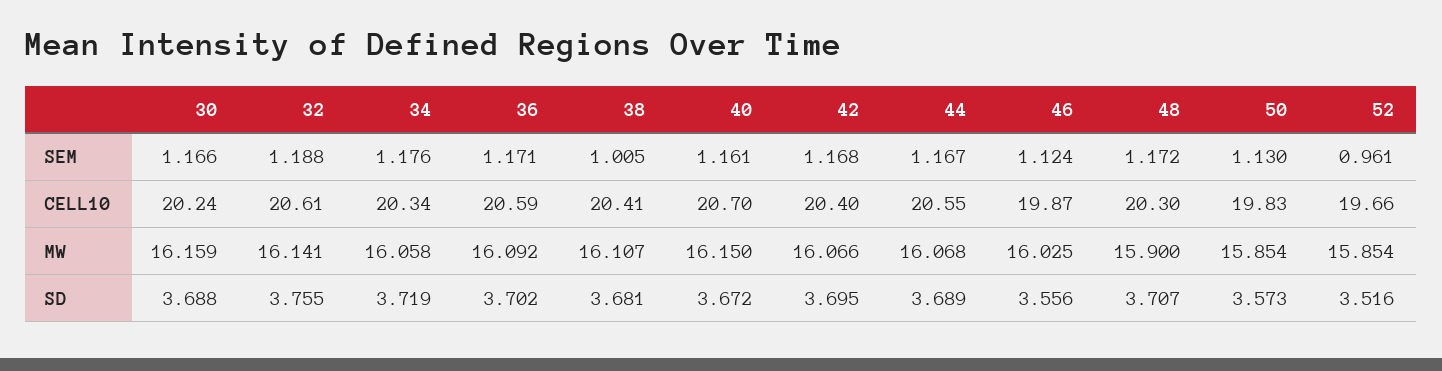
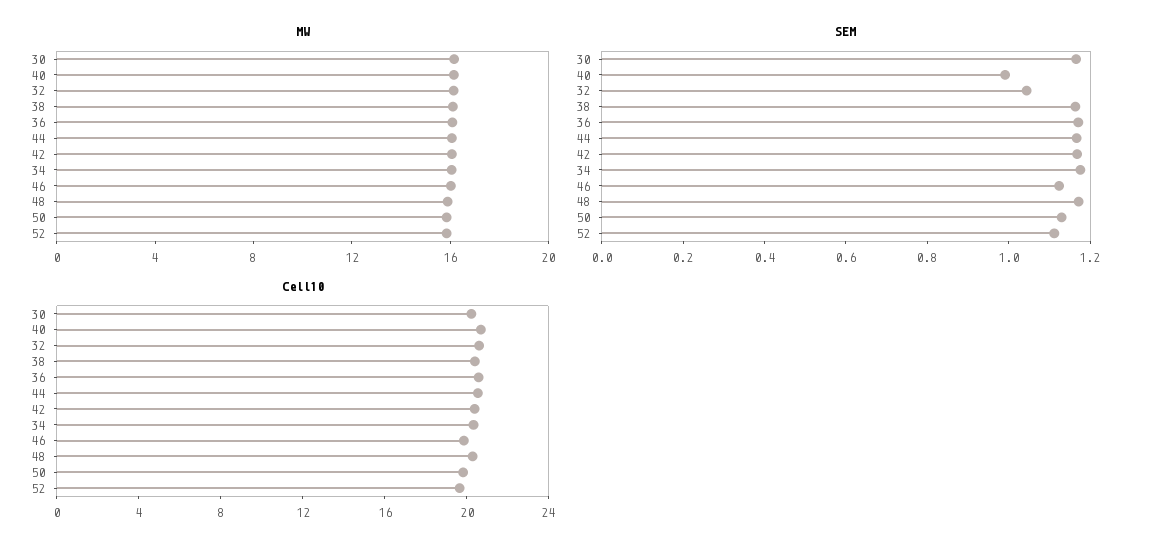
  {
    "SEM": {
      "30": 1.166,
-     "32": 1.188,
+     "32": 1.05,
      "34": 1.176,
      "36": 1.171,
-     "38": 1.005,
+     "38": 1.15,
-     "40": 1.161,
+     "40": 1,
      "42": 1.168,
      "44": 1.167,
      "46": 1.124,
      "48": 1.172,
      "50": 1.13,
-     "52": 0.961
+     "52": 1.1
    },
    "CELL10": {
      "30": 20.24,
      "32": 20.61,
      "34": 20.34,
      "36": 20.59,
      "38": 20.41,
      "40": 20.7,
      "42": 20.4,
      "44": 20.55,
      "46": 19.87,
      "48": 20.3,
      "50": 19.83,
      "52": 19.66
    },
    "MW": {
      "30": 16.159,
      "32": 16.141,
      "34": 16.058,
      "36": 16.092,
      "38": 16.107,
      "40": 16.15,
      "42": 16.066,
      "44": 16.068,
      "46": 16.025,
      "48": 15.9,
      "50": 15.854,
      "52": 15.854
-   },
+   }
-   "SD": {
-     "30": 3.688,
-     "32": 3.755,
-     "34": 3.719,
-     "36": 3.702,
-     "38": 3.681,
-     "40": 3.672,
-     "42": 3.695,
-     "44": 3.689,
-     "46": 3.556,
-     "48": 3.707,
-     "50": 3.573,
-     "52": 3.516
-   }
  }

